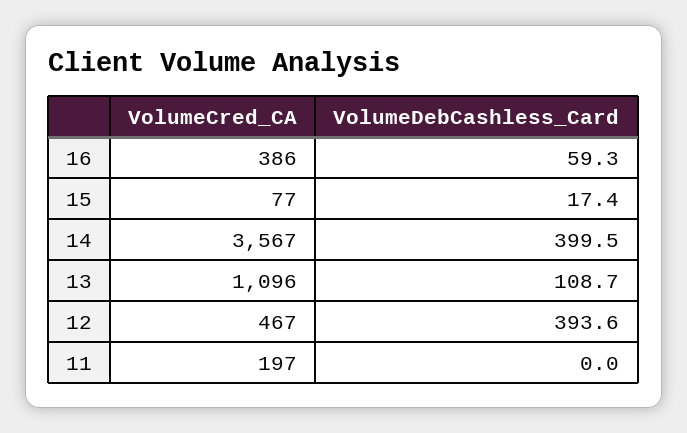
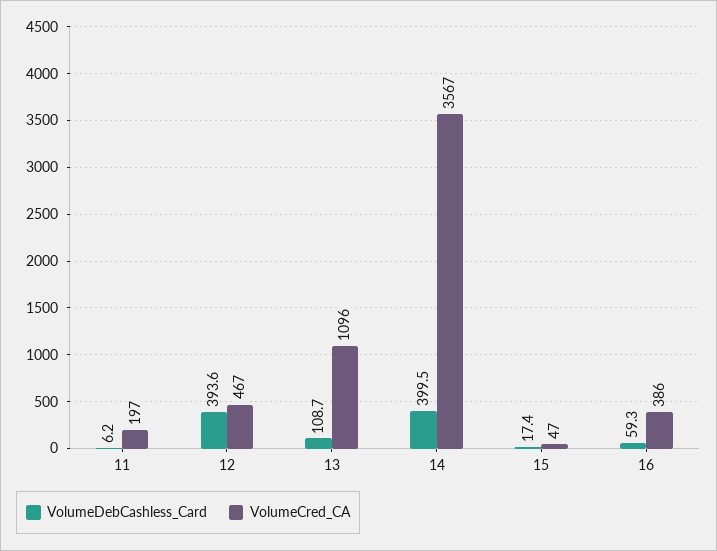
  {
    "VolumeCred_CA": {
      "16": 386,
-     "15": 77,
+     "15": 47,
      "14": 3567,
      "13": 1096,
      "12": 467,
      "11": 197
    },
    "VolumeDebCashless_Card": {
      "16": 59.3,
      "15": 17.4,
      "14": 399.5,
      "13": 108.7,
      "12": 393.6,
-     "11": 0
+     "11": 6.2
    }
  }

